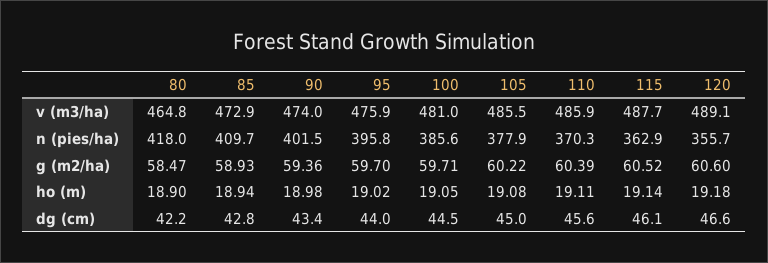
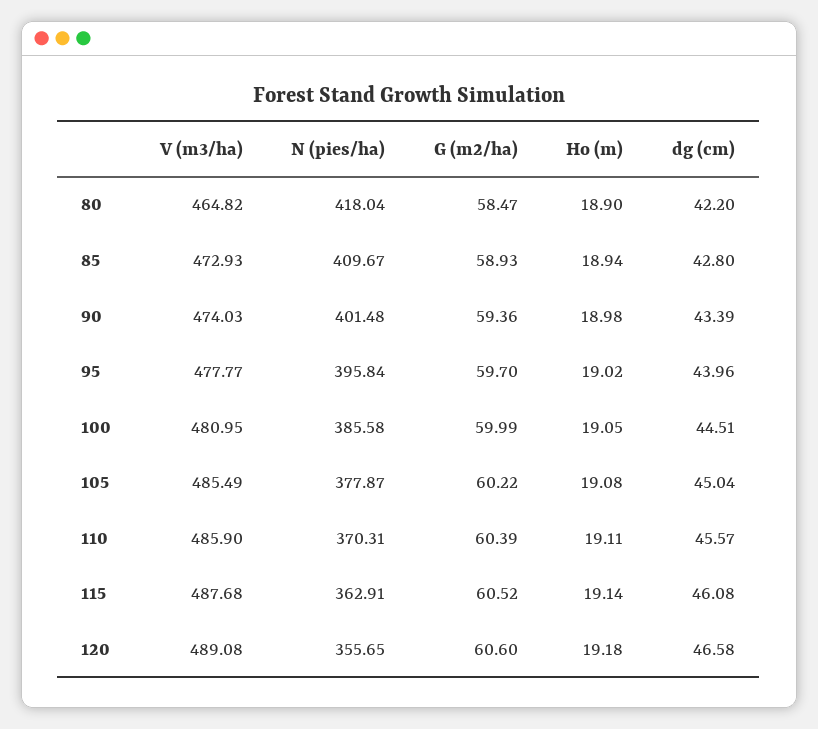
  {
    "80": {
      "v (m3/ha)": 464.82,
      "n (pies/ha)": 418.04,
      "g (m2/ha)": 58.47,
      "ho (m)": 18.9,
      "dg (cm)": 42.2
    },
    "85": {
      "v (m3/ha)": 472.93,
      "n (pies/ha)": 409.67,
      "g (m2/ha)": 58.93,
      "ho (m)": 18.94,
      "dg (cm)": 42.8
    },
    "90": {
      "v (m3/ha)": 474.03,
      "n (pies/ha)": 401.48,
      "g (m2/ha)": 59.36,
      "ho (m)": 18.98,
      "dg (cm)": 43.39
    },
    "95": {
-     "v (m3/ha)": 475.9,
+     "v (m3/ha)": 477.77,
      "n (pies/ha)": 395.84,
      "g (m2/ha)": 59.7,
      "ho (m)": 19.02,
      "dg (cm)": 43.96
    },
    "100": {
      "v (m3/ha)": 480.95,
      "n (pies/ha)": 385.58,
-     "g (m2/ha)": 59.71,
+     "g (m2/ha)": 59.99,
      "ho (m)": 19.05,
      "dg (cm)": 44.51
    },
    "105": {
      "v (m3/ha)": 485.49,
      "n (pies/ha)": 377.87,
      "g (m2/ha)": 60.22,
      "ho (m)": 19.08,
      "dg (cm)": 45.04
    },
    "110": {
      "v (m3/ha)": 485.9,
      "n (pies/ha)": 370.31,
      "g (m2/ha)": 60.39,
      "ho (m)": 19.11,
      "dg (cm)": 45.57
    },
    "115": {
      "v (m3/ha)": 487.68,
      "n (pies/ha)": 362.91,
      "g (m2/ha)": 60.52,
      "ho (m)": 19.14,
      "dg (cm)": 46.08
    },
    "120": {
      "v (m3/ha)": 489.08,
      "n (pies/ha)": 355.65,
      "g (m2/ha)": 60.6,
      "ho (m)": 19.18,
      "dg (cm)": 46.58
    }
  }

